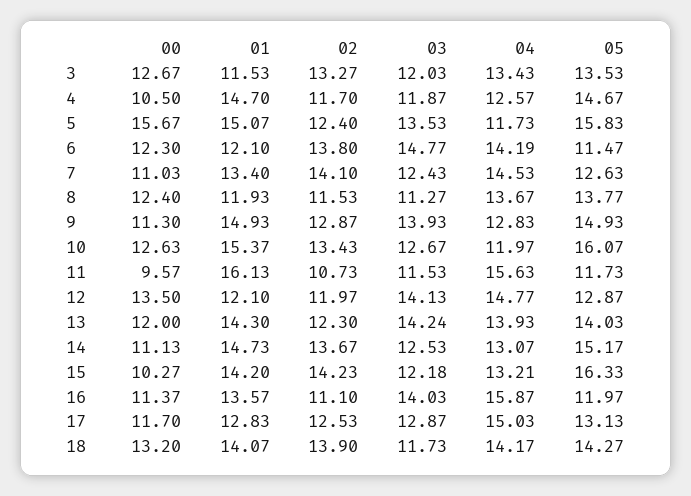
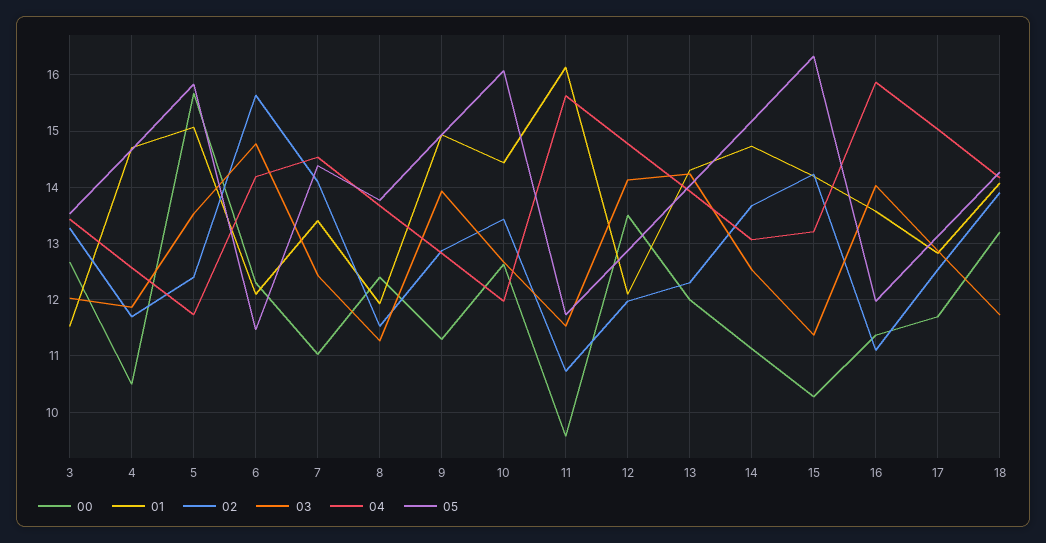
  {
    "00": {
      "3": 12.67,
      "4": 10.5,
      "5": 15.67,
      "6": 12.3,
      "7": 11.03,
      "8": 12.4,
      "9": 11.3,
      "10": 12.63,
      "11": 9.57,
      "12": 13.5,
      "13": 12,
      "14": 11.13,
      "15": 10.27,
      "16": 11.37,
      "17": 11.7,
      "18": 13.2
    },
    "01": {
      "3": 11.53,
      "4": 14.7,
      "5": 15.07,
      "6": 12.1,
      "7": 13.4,
      "8": 11.93,
      "9": 14.93,
-     "10": 15.37,
+     "10": 14.4,
      "11": 16.13,
      "12": 12.1,
      "13": 14.3,
      "14": 14.73,
      "15": 14.2,
      "16": 13.57,
      "17": 12.83,
      "18": 14.07
    },
    "02": {
      "3": 13.27,
      "4": 11.7,
      "5": 12.4,
-     "6": 13.8,
+     "6": 15.6,
      "7": 14.1,
      "8": 11.53,
      "9": 12.87,
      "10": 13.43,
      "11": 10.73,
      "12": 11.97,
      "13": 12.3,
      "14": 13.67,
      "15": 14.23,
      "16": 11.1,
      "17": 12.53,
      "18": 13.9
    },
    "03": {
      "3": 12.03,
      "4": 11.87,
      "5": 13.53,
      "6": 14.77,
      "7": 12.43,
      "8": 11.27,
      "9": 13.93,
      "10": 12.67,
      "11": 11.53,
      "12": 14.13,
      "13": 14.24,
      "14": 12.53,
-     "15": 12.18,
+     "15": 11.4,
      "16": 14.03,
      "17": 12.87,
      "18": 11.73
    },
    "04": {
      "3": 13.43,
      "4": 12.57,
      "5": 11.73,
      "6": 14.19,
      "7": 14.53,
      "8": 13.67,
      "9": 12.83,
      "10": 11.97,
      "11": 15.63,
      "12": 14.77,
      "13": 13.93,
      "14": 13.07,
      "15": 13.21,
      "16": 15.87,
      "17": 15.03,
      "18": 14.17
    },
    "05": {
      "3": 13.53,
      "4": 14.67,
      "5": 15.83,
      "6": 11.47,
-     "7": 12.63,
+     "7": 14.4,
      "8": 13.77,
      "9": 14.93,
      "10": 16.07,
      "11": 11.73,
      "12": 12.87,
      "13": 14.03,
      "14": 15.17,
      "15": 16.33,
      "16": 11.97,
      "17": 13.13,
      "18": 14.27
    }
  }

